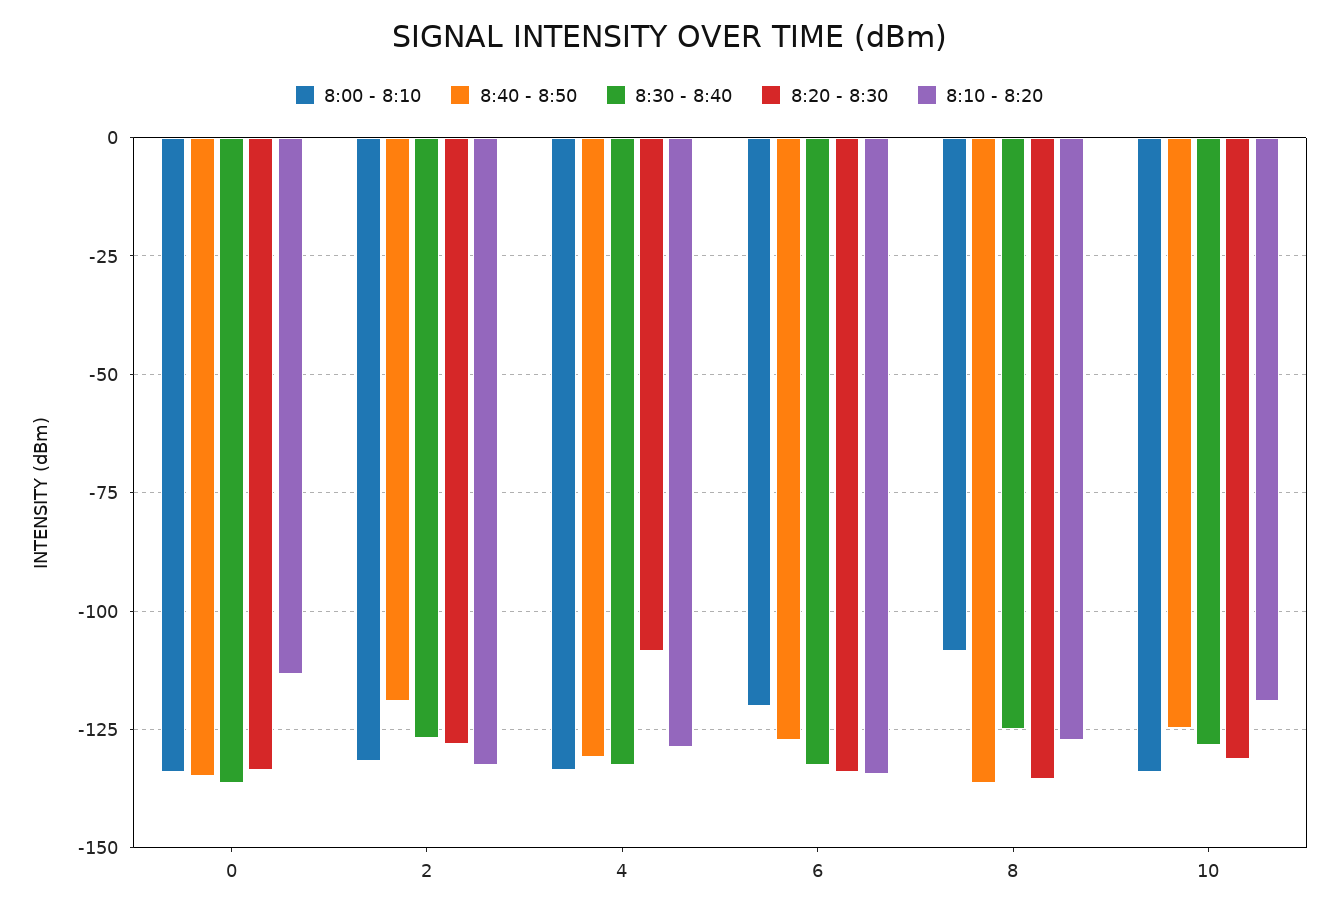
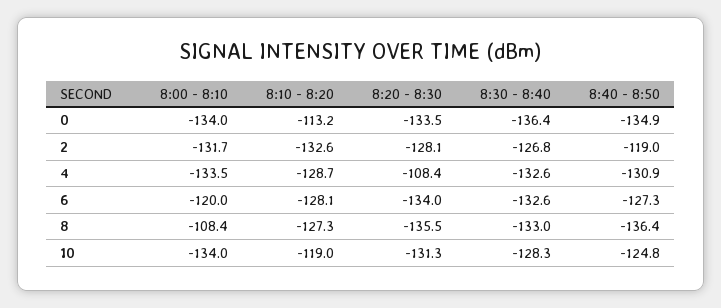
  {
    "8:00 - 8:10": {
      "0": -134,
      "2": -131.7,
      "4": -133.5,
      "6": -120,
      "8": -108.4,
      "10": -134
    },
    "8:40 - 8:50": {
      "0": -134.9,
      "2": -119,
      "4": -130.9,
      "6": -127.3,
      "8": -136.4,
      "10": -124.8
    },
    "8:30 - 8:40": {
      "0": -136.4,
      "2": -126.8,
      "4": -132.6,
      "6": -132.6,
-     "8": -125,
+     "8": -133,
      "10": -128.3
    },
    "8:20 - 8:30": {
      "0": -133.5,
      "2": -128.1,
      "4": -108.4,
      "6": -134,
      "8": -135.5,
      "10": -131.3
    },
    "8:10 - 8:20": {
      "0": -113.2,
      "2": -132.6,
      "4": -128.7,
-     "6": -135,
+     "6": -128.1,
      "8": -127.3,
      "10": -119
    }
  }

